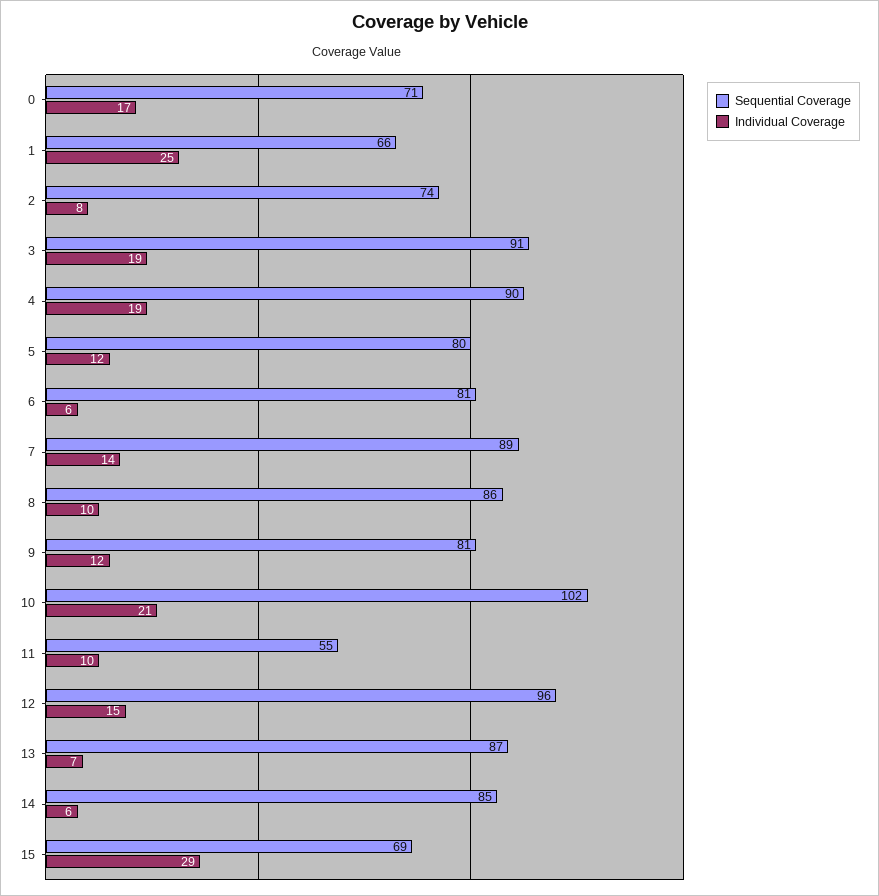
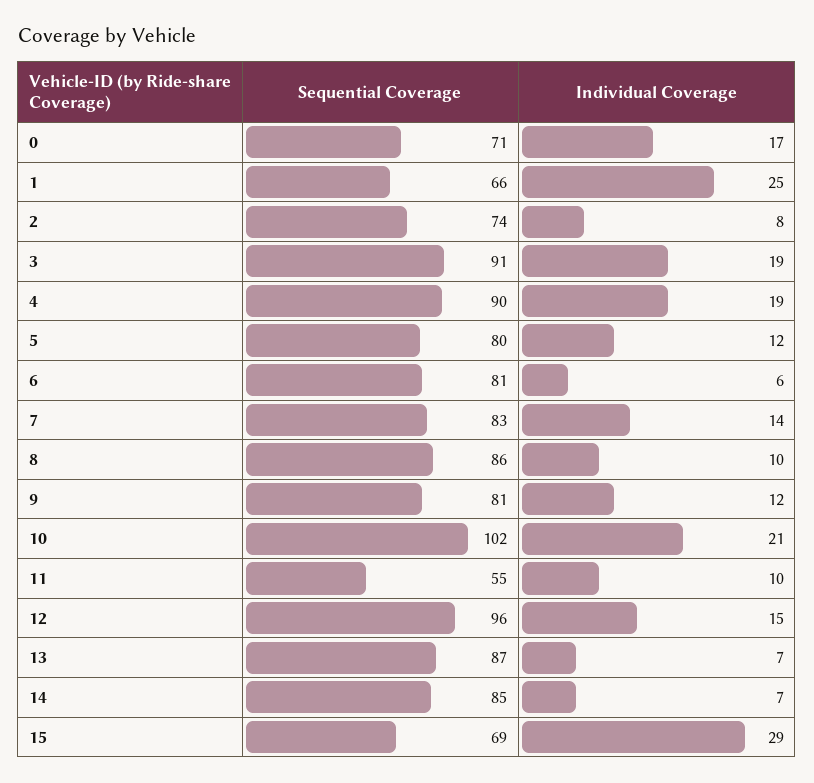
  {
    "Sequential Coverage": {
      "0": 71,
      "1": 66,
      "2": 74,
      "3": 91,
      "4": 90,
      "5": 80,
      "6": 81,
-     "7": 89,
+     "7": 83,
      "8": 86,
      "9": 81,
      "10": 102,
      "11": 55,
      "12": 96,
      "13": 87,
      "14": 85,
      "15": 69
    },
    "Individual Coverage": {
      "0": 17,
      "1": 25,
      "2": 8,
      "3": 19,
      "4": 19,
      "5": 12,
      "6": 6,
      "7": 14,
      "8": 10,
      "9": 12,
      "10": 21,
      "11": 10,
      "12": 15,
      "13": 7,
-     "14": 6,
+     "14": 7,
      "15": 29
    }
  }

